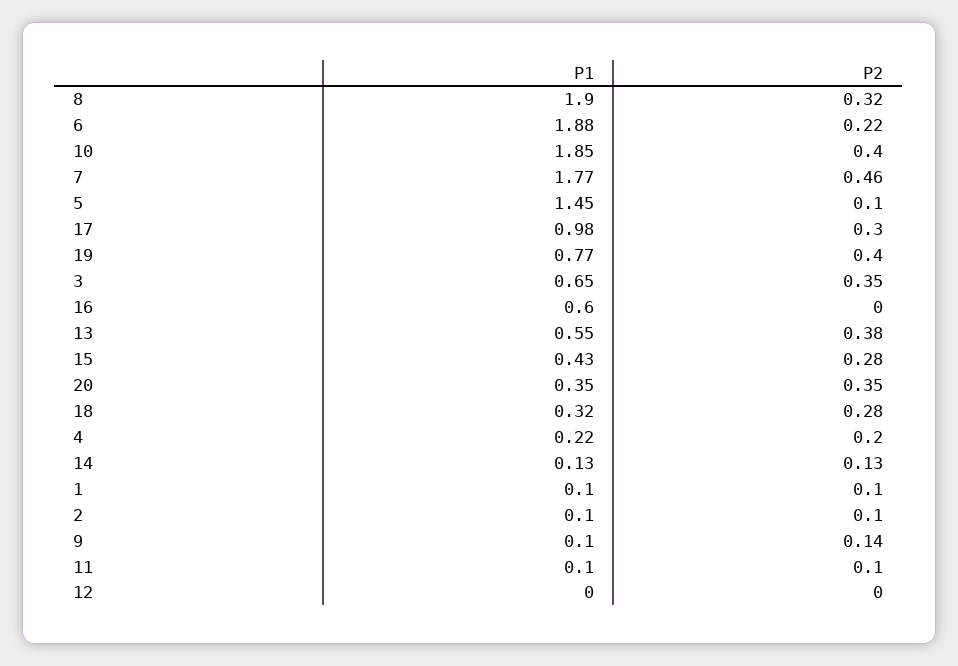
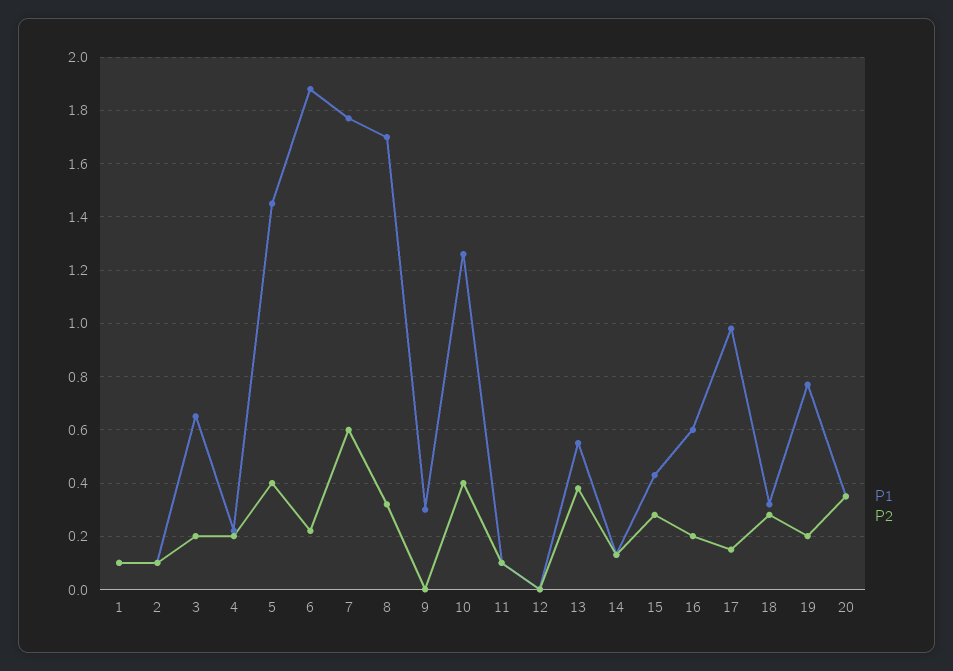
  {
    "P1": {
-     "8": 1.9,
+     "8": 1.7,
      "6": 1.88,
-     "10": 1.85,
+     "10": 1.25,
      "7": 1.77,
      "5": 1.45,
      "17": 0.98,
      "19": 0.77,
      "3": 0.65,
      "16": 0.6,
      "13": 0.55,
      "15": 0.43,
      "20": 0.35,
      "18": 0.32,
      "4": 0.22,
      "14": 0.13,
      "1": 0.1,
      "2": 0.1,
-     "9": 0.1,
+     "9": 0.3,
      "11": 0.1,
      "12": 0
    },
    "P2": {
      "8": 0.32,
      "6": 0.22,
      "10": 0.4,
-     "7": 0.46,
+     "7": 0.6,
-     "5": 0.1,
+     "5": 0.4,
-     "17": 0.3,
+     "17": 0.15,
-     "19": 0.4,
+     "19": 0.2,
-     "3": 0.35,
+     "3": 0.2,
-     "16": 0,
+     "16": 0.2,
      "13": 0.38,
      "15": 0.28,
      "20": 0.35,
      "18": 0.28,
      "4": 0.2,
      "14": 0.13,
      "1": 0.1,
      "2": 0.1,
-     "9": 0.14,
+     "9": 0,
      "11": 0.1,
      "12": 0
    }
  }

